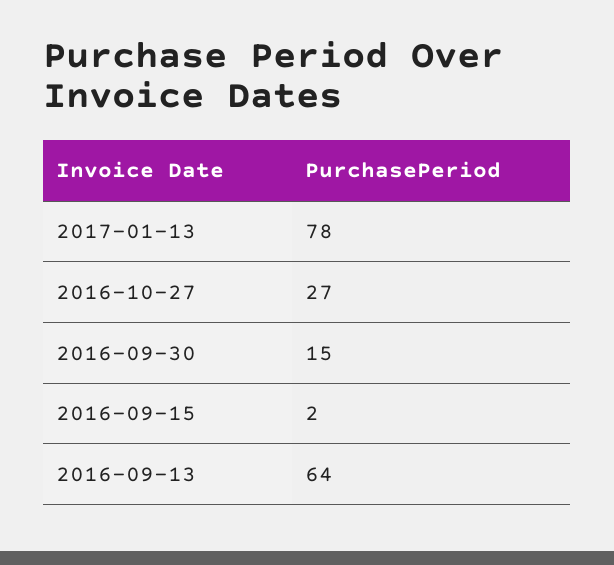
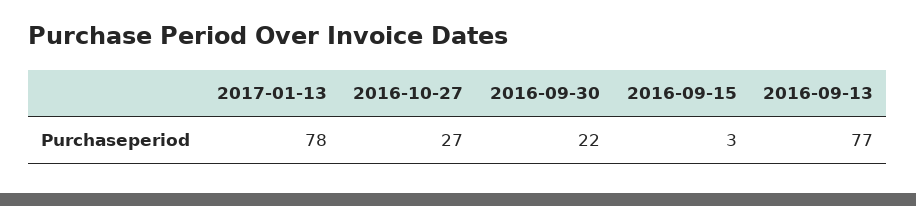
  {
    "2017-01-13": 78,
    "2016-10-27": 27,
-   "2016-09-30": 15,
+   "2016-09-30": 22,
-   "2016-09-15": 2,
+   "2016-09-15": 3,
-   "2016-09-13": 64
+   "2016-09-13": 77
  }

